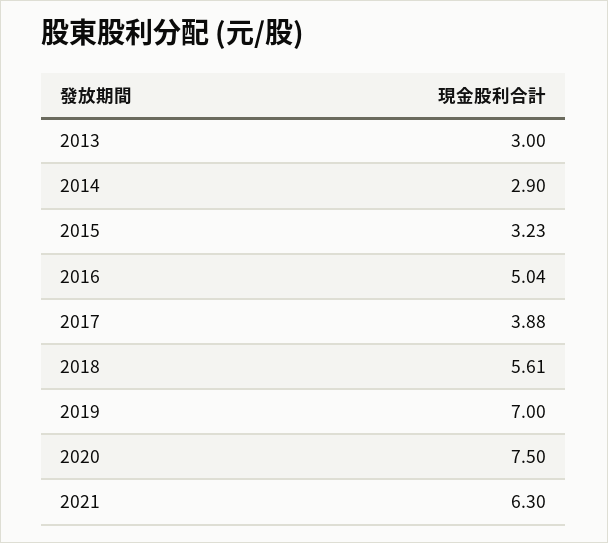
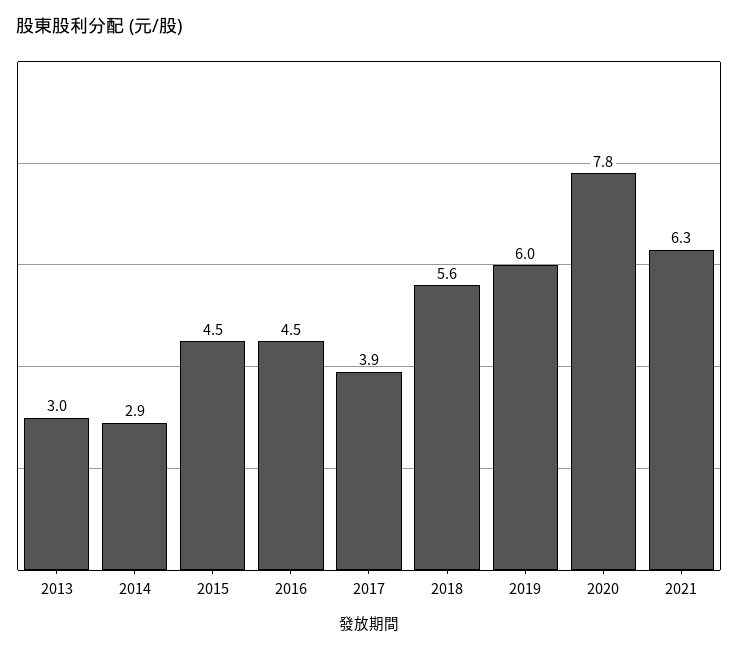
  {
    "2013": 3,
    "2014": 2.9,
-   "2015": 3.23,
+   "2015": 4.5,
-   "2016": 5.04,
+   "2016": 4.5,
    "2017": 3.88,
    "2018": 5.61,
-   "2019": 7,
+   "2019": 6,
-   "2020": 7.5,
+   "2020": 7.8,
    "2021": 6.3
  }

